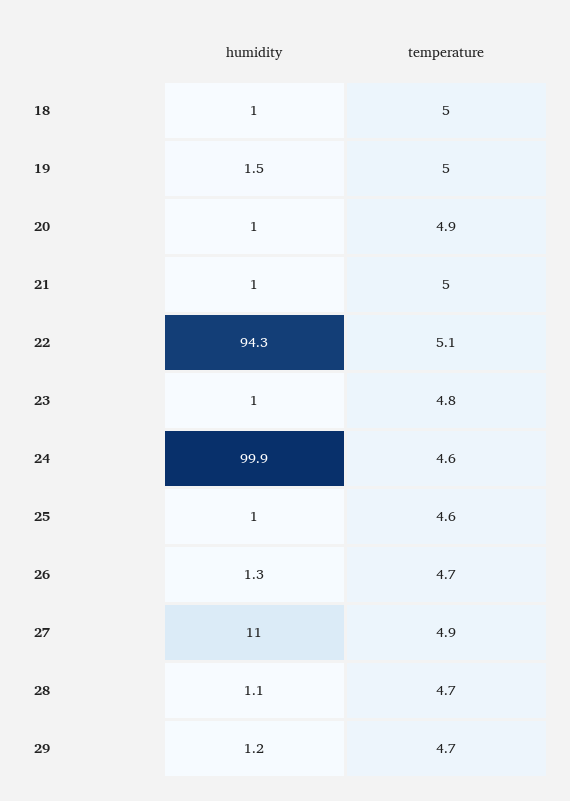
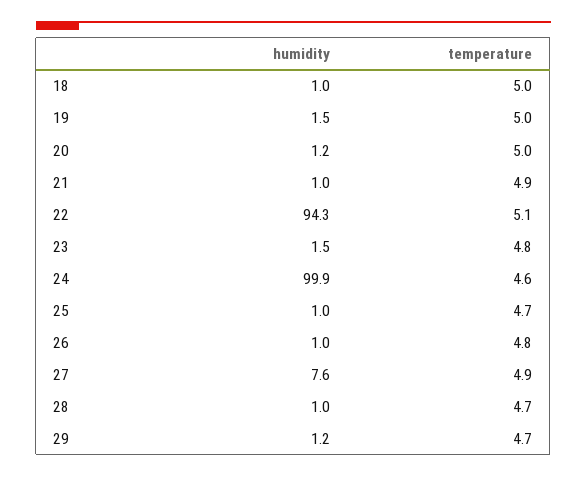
  {
    "humidity": {
      "18": 1,
      "19": 1.5,
-     "20": 1,
+     "20": 1.2,
      "21": 1,
      "22": 94.3,
-     "23": 1,
+     "23": 1.5,
      "24": 99.9,
      "25": 1,
-     "26": 1.3,
+     "26": 1,
-     "27": 11,
+     "27": 7.6,
-     "28": 1.1,
+     "28": 1,
      "29": 1.2
    },
    "temperature": {
      "18": 5,
      "19": 5,
-     "20": 4.9,
+     "20": 5,
-     "21": 5,
+     "21": 4.9,
      "22": 5.1,
      "23": 4.8,
      "24": 4.6,
-     "25": 4.6,
+     "25": 4.7,
-     "26": 4.7,
+     "26": 4.8,
      "27": 4.9,
      "28": 4.7,
      "29": 4.7
    }
  }

